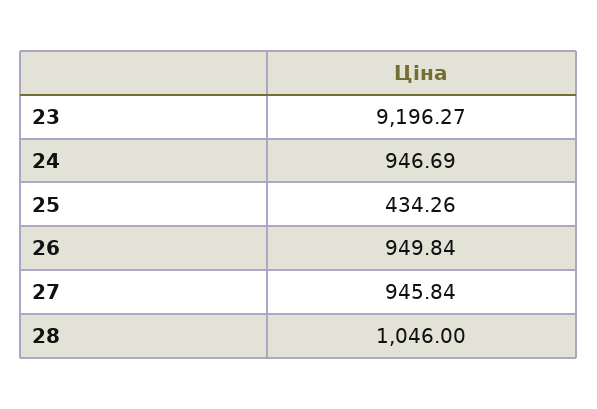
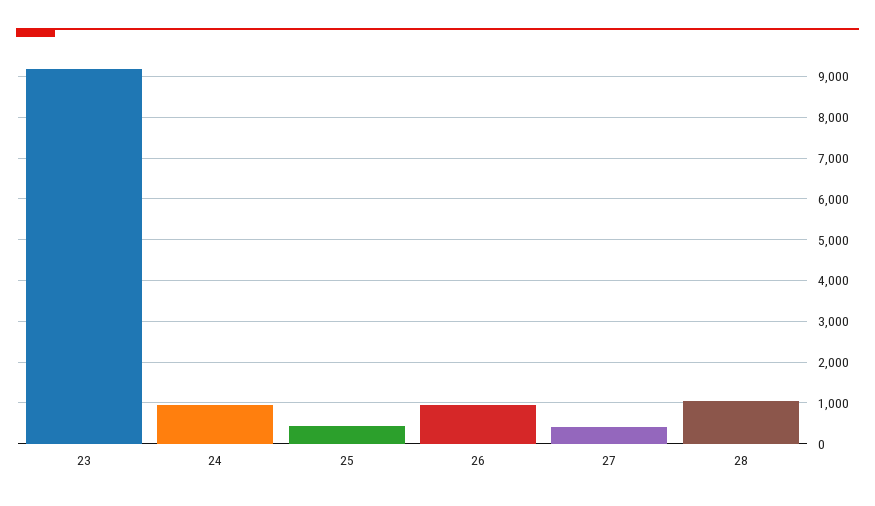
  {
    "23": 9196.27,
    "24": 946.69,
    "25": 434.26,
    "26": 949.84,
-   "27": 945.84,
+   "27": 400,
    "28": 1046
  }

